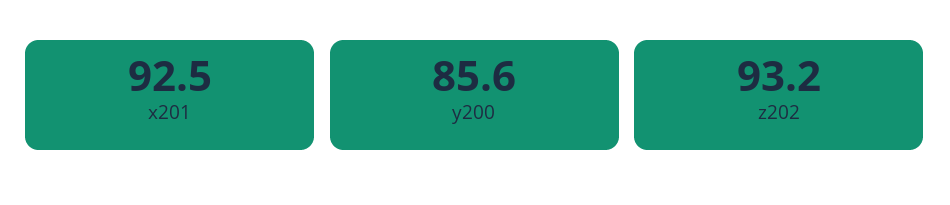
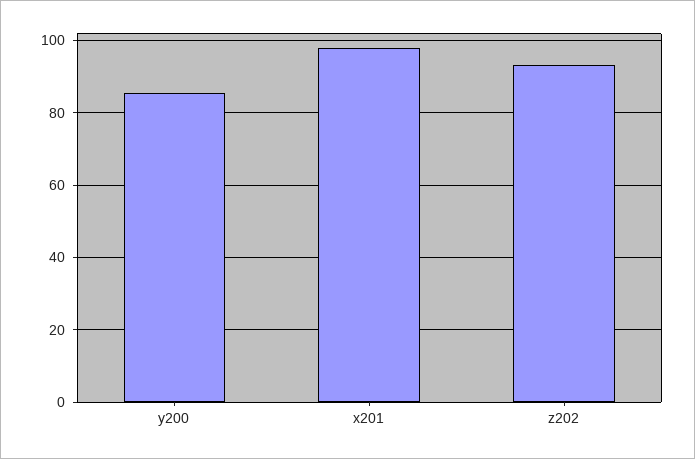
  {
-   "x201": 92.5,
+   "x201": 98,
    "y200": 85.6,
    "z202": 93.2
  }

